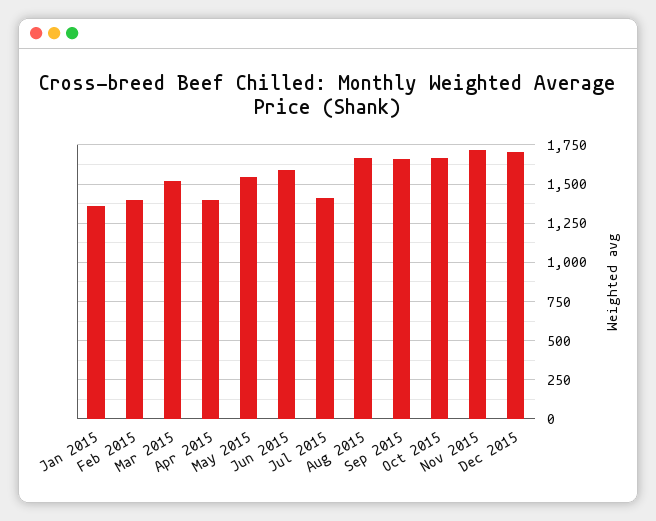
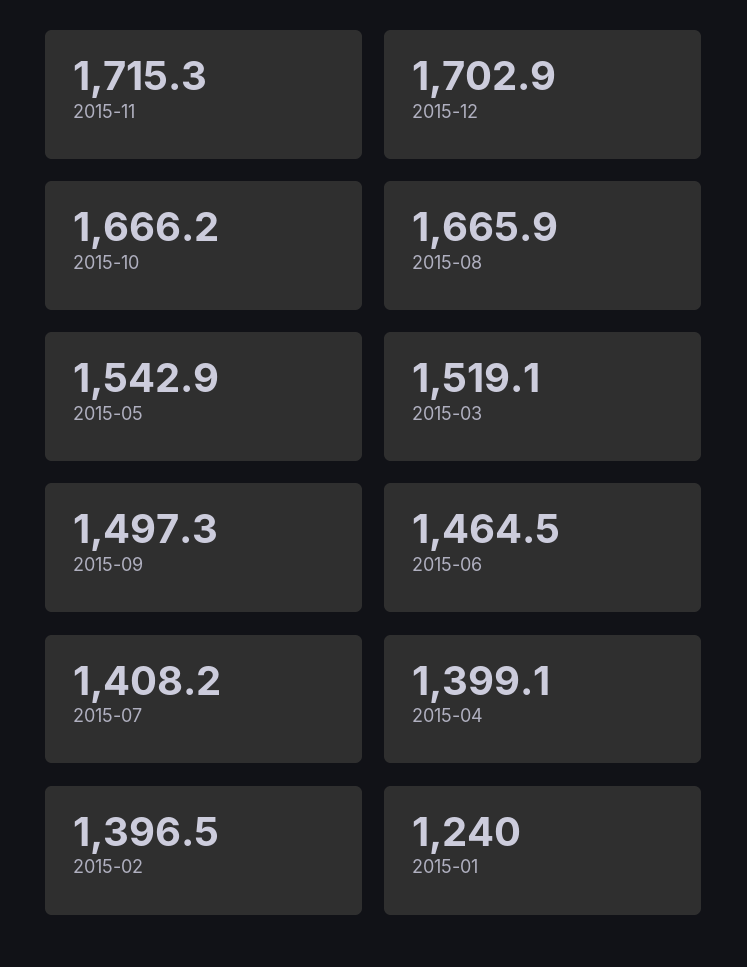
  {
-   "Jan 2015": 1350,
+   "Jan 2015": 1240,
    "Feb 2015": 1396.5,
    "Mar 2015": 1519.1,
    "Apr 2015": 1399.1,
    "May 2015": 1542.9,
-   "Jun 2015": 1600,
+   "Jun 2015": 1464.5,
    "Jul 2015": 1408.2,
    "Aug 2015": 1665.9,
-   "Sep 2015": 1650,
+   "Sep 2015": 1497.3,
    "Oct 2015": 1666.2,
    "Nov 2015": 1715.3,
    "Dec 2015": 1702.9
  }

